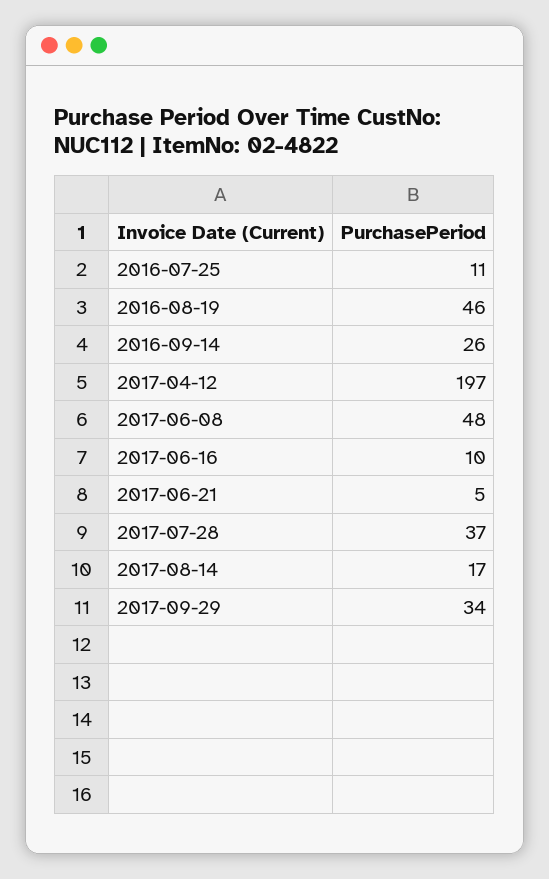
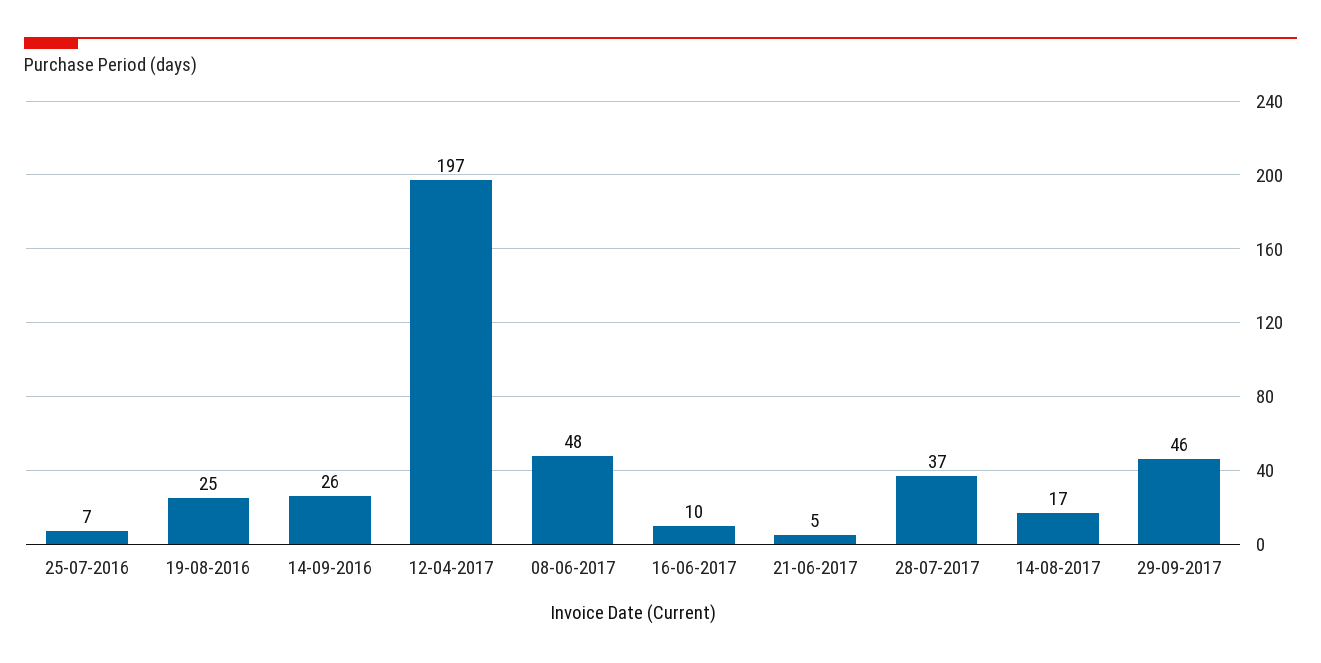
  {
-   "2016-07-25": 11,
+   "2016-07-25": 7,
-   "2016-08-19": 46,
+   "2016-08-19": 25,
    "2016-09-14": 26,
    "2017-04-12": 197,
    "2017-06-08": 48,
    "2017-06-16": 10,
    "2017-06-21": 5,
    "2017-07-28": 37,
    "2017-08-14": 17,
-   "2017-09-29": 34
+   "2017-09-29": 46
  }

